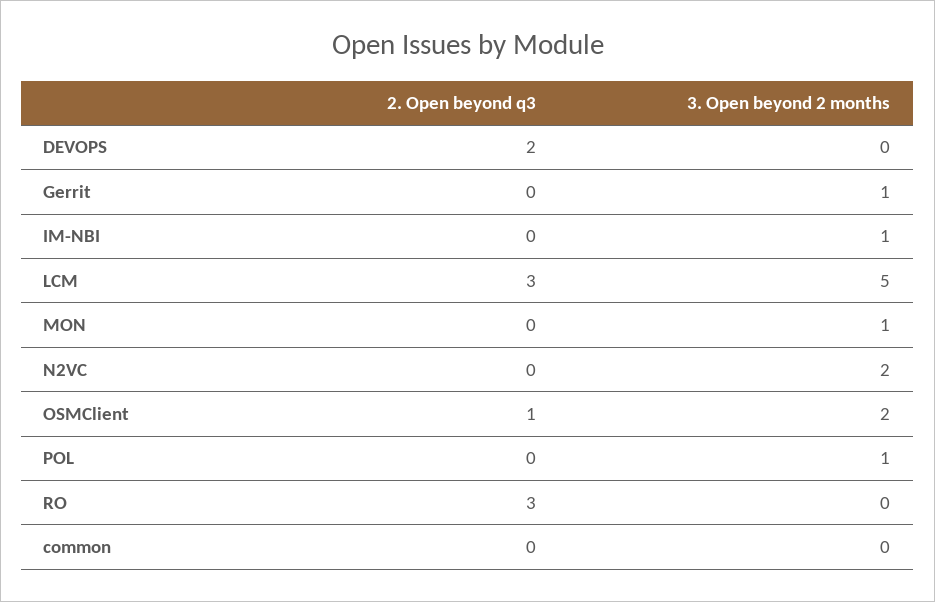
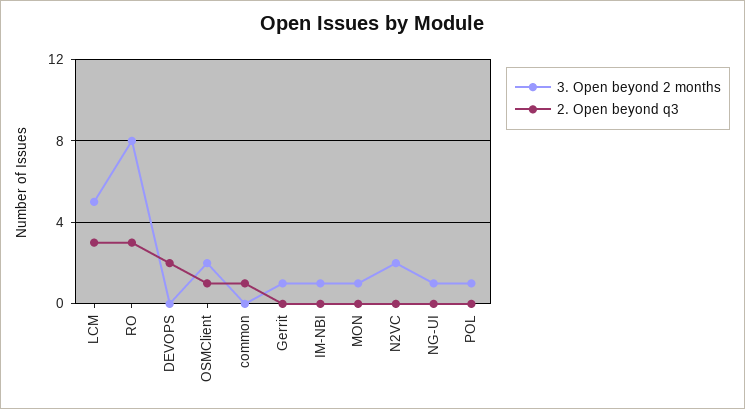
  {
    "2. Open beyond q3": {
      "DEVOPS": 2,
      "Gerrit": 0,
      "IM-NBI": 0,
      "LCM": 3,
      "MON": 0,
      "N2VC": 0,
      "OSMClient": 1,
      "POL": 0,
      "RO": 3,
-     "common": 0
+     "common": 1,
+     "NG-UI": 0
    },
    "3. Open beyond 2 months": {
      "DEVOPS": 0,
      "Gerrit": 1,
      "IM-NBI": 1,
      "LCM": 5,
      "MON": 1,
      "N2VC": 2,
      "OSMClient": 2,
      "POL": 1,
-     "RO": 0,
+     "RO": 8,
-     "common": 0
+     "common": 0,
+     "NG-UI": 1
    }
  }

